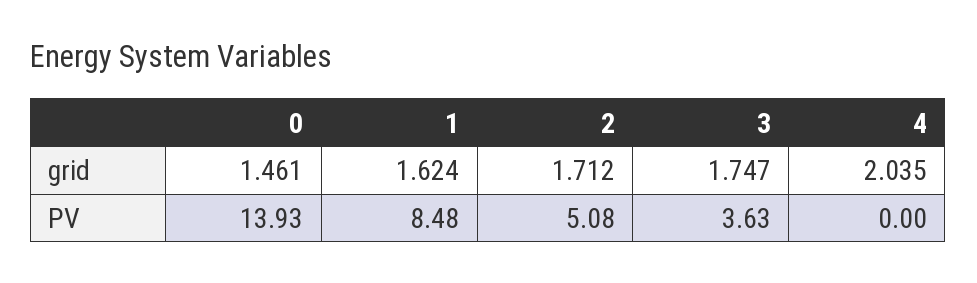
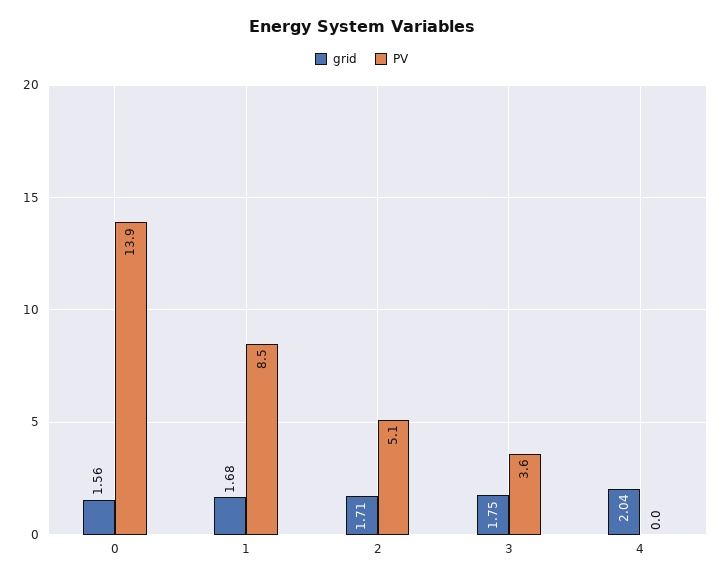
  {
    "grid": {
-     "0": 1.461,
+     "0": 1.56,
-     "1": 1.624,
+     "1": 1.68,
      "2": 1.712,
      "3": 1.747,
      "4": 2.035
    },
    "PV": {
      "0": 13.93,
      "1": 8.48,
      "2": 5.08,
      "3": 3.63,
      "4": 0
    }
  }

